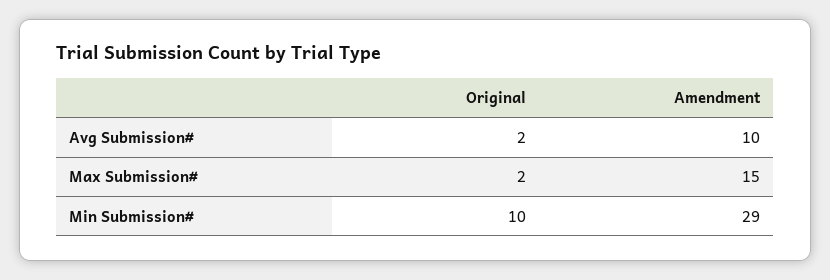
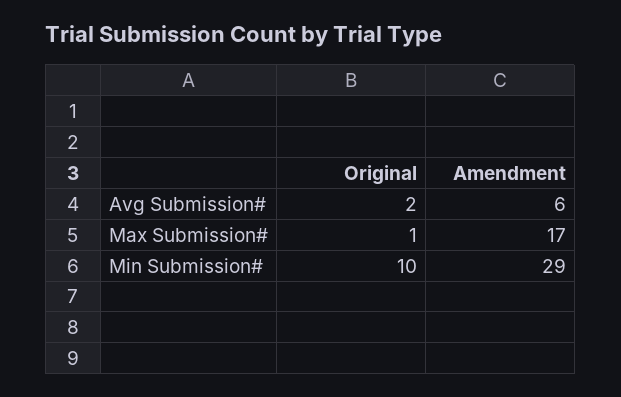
  {
    "Original": {
      "Avg Submission#": 2,
-     "Max Submission#": 2,
+     "Max Submission#": 1,
      "Min Submission#": 10
    },
    "Amendment": {
-     "Avg Submission#": 10,
+     "Avg Submission#": 6,
-     "Max Submission#": 15,
+     "Max Submission#": 17,
      "Min Submission#": 29
    }
  }

